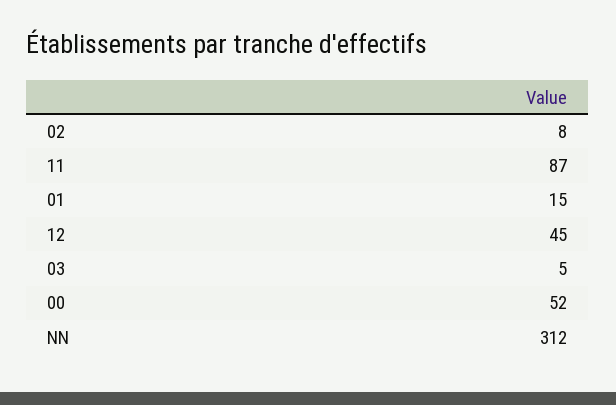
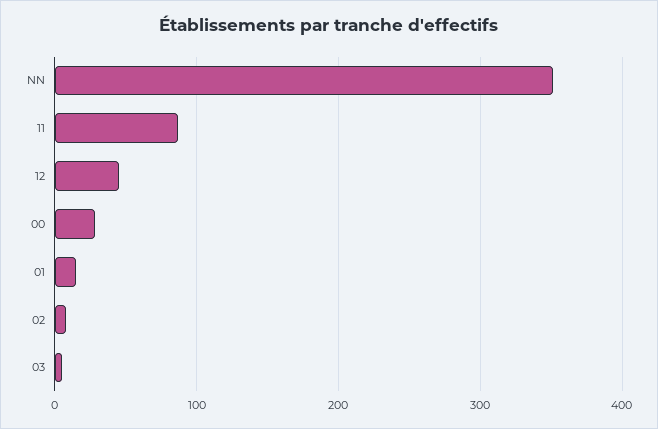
  {
    "02": 8,
    "11": 87,
    "01": 15,
    "12": 45,
    "03": 5,
-   "00": 52,
+   "00": 30,
-   "NN": 312
+   "NN": 350
  }

